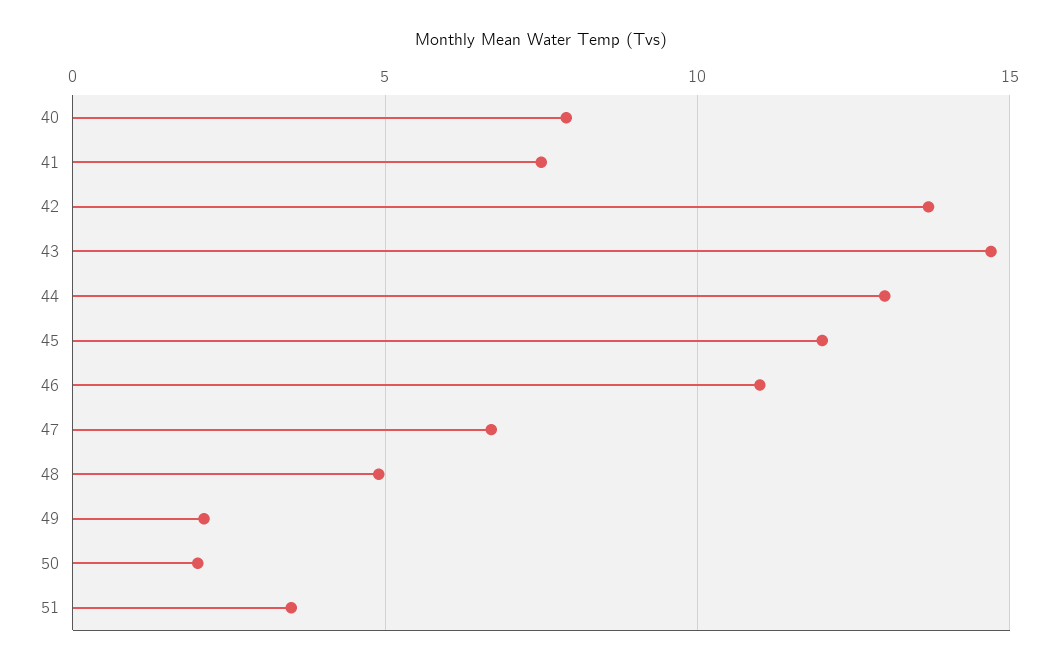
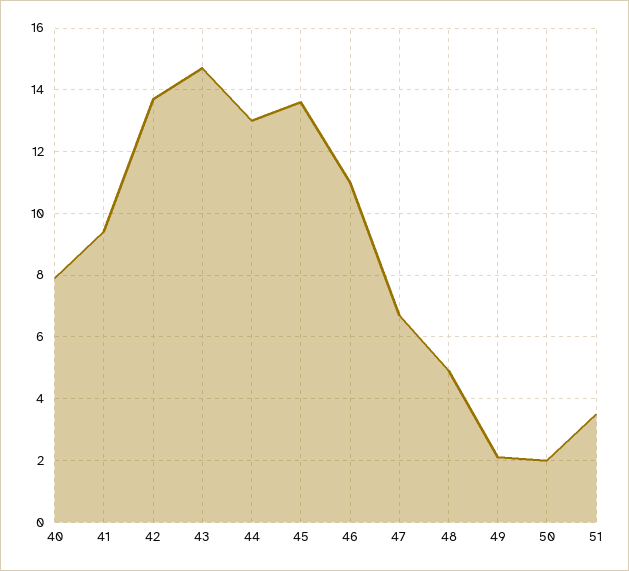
  {
    "40": 8,
-   "41": 7.5,
+   "41": 9.5,
    "42": 13.5,
    "43": 14.5,
    "44": 13,
-   "45": 12,
+   "45": 13.5,
    "46": 11,
    "47": 6.5,
    "48": 5,
    "49": 2,
    "50": 2,
    "51": 3.5
  }

